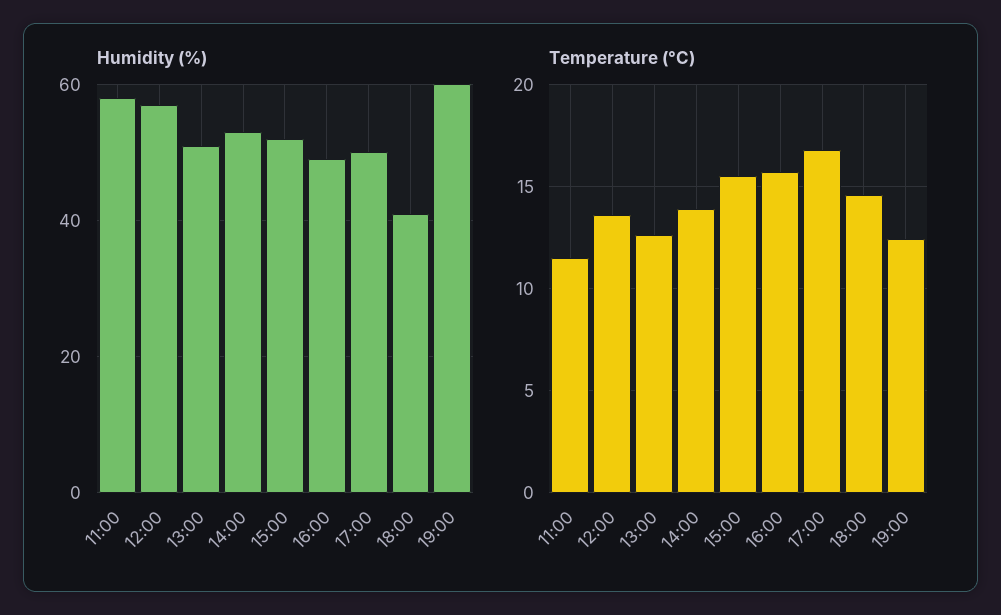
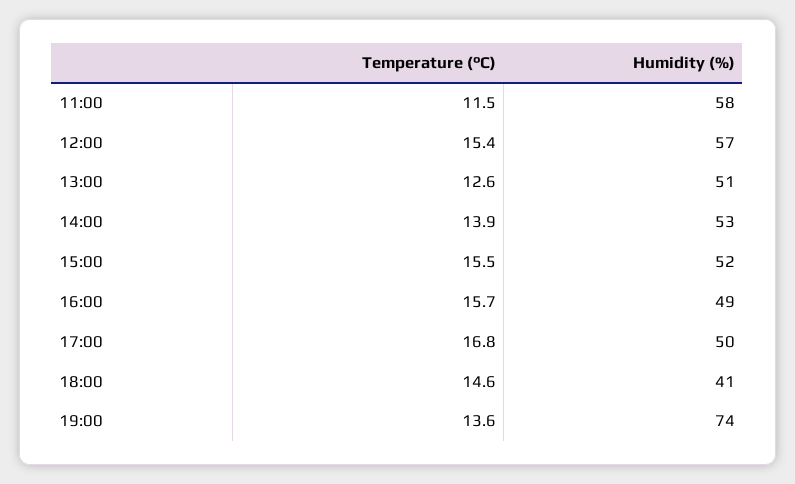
  {
    "Humidity (%)": {
      "11:00": 58,
      "12:00": 57,
      "13:00": 51,
      "14:00": 53,
      "15:00": 52,
      "16:00": 49,
      "17:00": 50,
      "18:00": 41,
-     "19:00": 60
+     "19:00": 74
    },
    "Temperature (°C)": {
      "11:00": 11.5,
-     "12:00": 13.5,
+     "12:00": 15.4,
      "13:00": 12.6,
      "14:00": 13.9,
      "15:00": 15.5,
      "16:00": 15.7,
      "17:00": 16.8,
      "18:00": 14.6,
-     "19:00": 12.5
+     "19:00": 13.6
    }
  }

